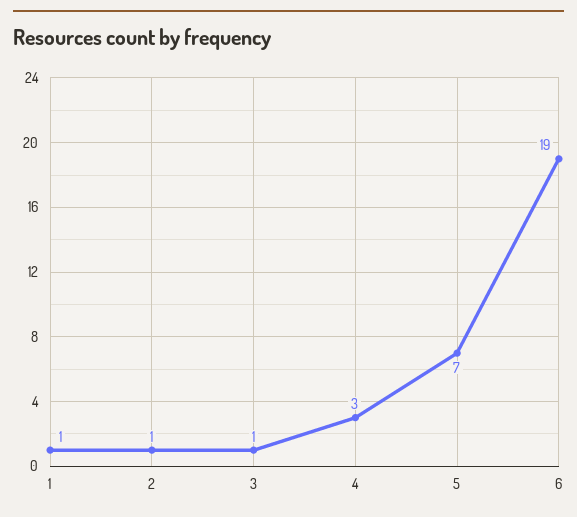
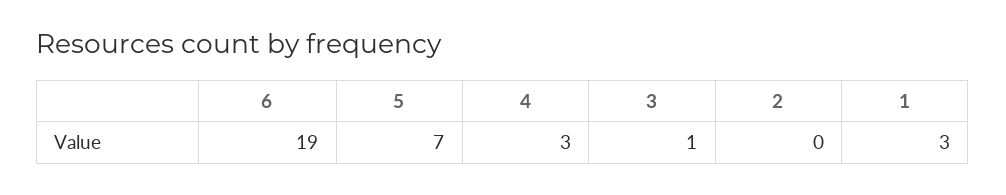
  {
-   "1": 1,
+   "1": 3,
-   "2": 1,
+   "2": 0,
    "3": 1,
    "4": 3,
    "5": 7,
    "6": 19
  }

